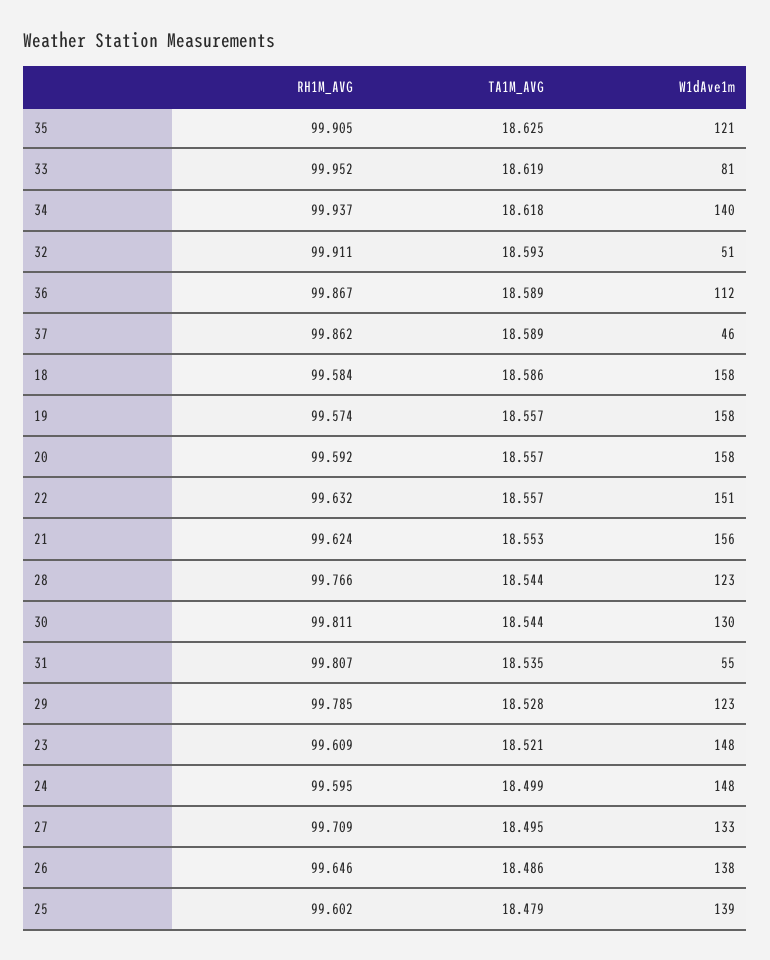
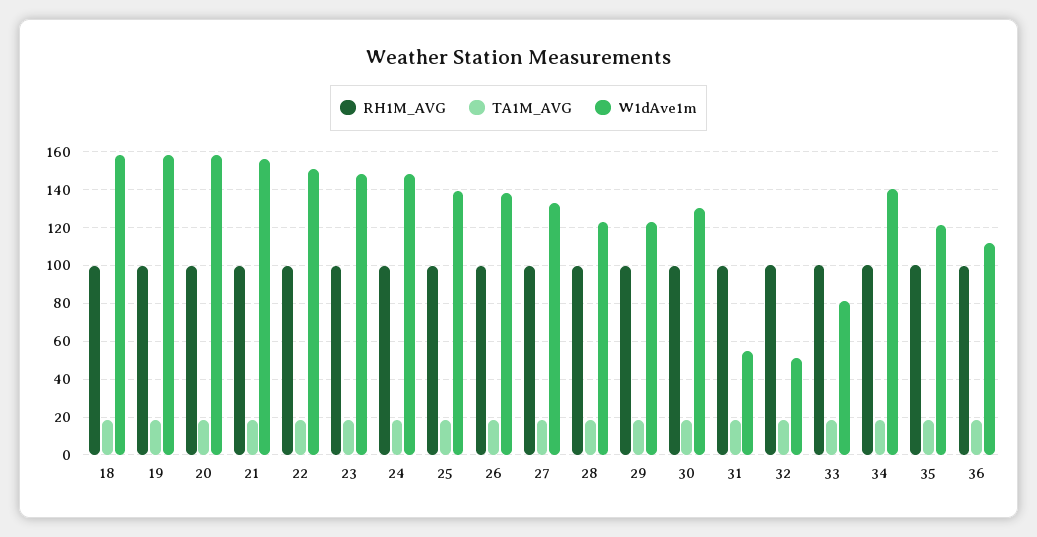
  {
    "RH1M_AVG": {
      "35": 99.905,
      "33": 99.952,
      "34": 99.937,
      "32": 99.911,
      "36": 99.867,
-     "37": 99.862,
      "18": 99.584,
      "19": 99.574,
      "20": 99.592,
      "22": 99.632,
      "21": 99.624,
      "28": 99.766,
      "30": 99.811,
      "31": 99.807,
      "29": 99.785,
      "23": 99.609,
      "24": 99.595,
      "27": 99.709,
      "26": 99.646,
      "25": 99.602
    },
    "TA1M_AVG": {
      "35": 18.625,
      "33": 18.619,
      "34": 18.618,
      "32": 18.593,
      "36": 18.589,
-     "37": 18.589,
      "18": 18.586,
      "19": 18.557,
      "20": 18.557,
      "22": 18.557,
      "21": 18.553,
      "28": 18.544,
      "30": 18.544,
      "31": 18.535,
      "29": 18.528,
      "23": 18.521,
      "24": 18.499,
      "27": 18.495,
      "26": 18.486,
      "25": 18.479
    },
    "W1dAve1m": {
      "35": 121,
      "33": 81,
      "34": 140,
      "32": 51,
      "36": 112,
-     "37": 46,
      "18": 158,
      "19": 158,
      "20": 158,
      "22": 151,
      "21": 156,
      "28": 123,
      "30": 130,
      "31": 55,
      "29": 123,
      "23": 148,
      "24": 148,
      "27": 133,
      "26": 138,
      "25": 139
    }
  }

